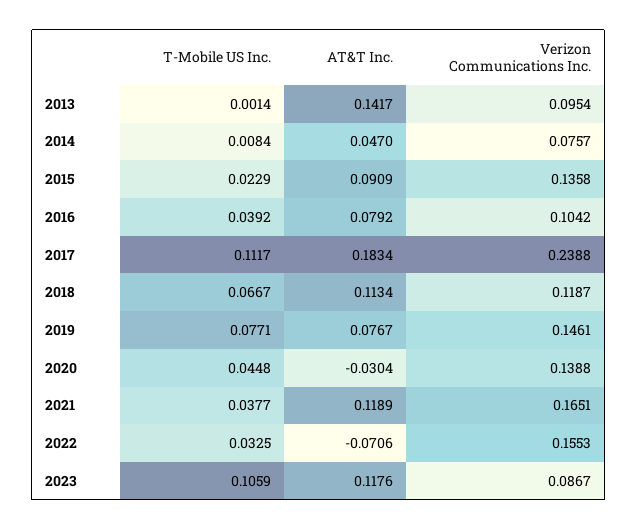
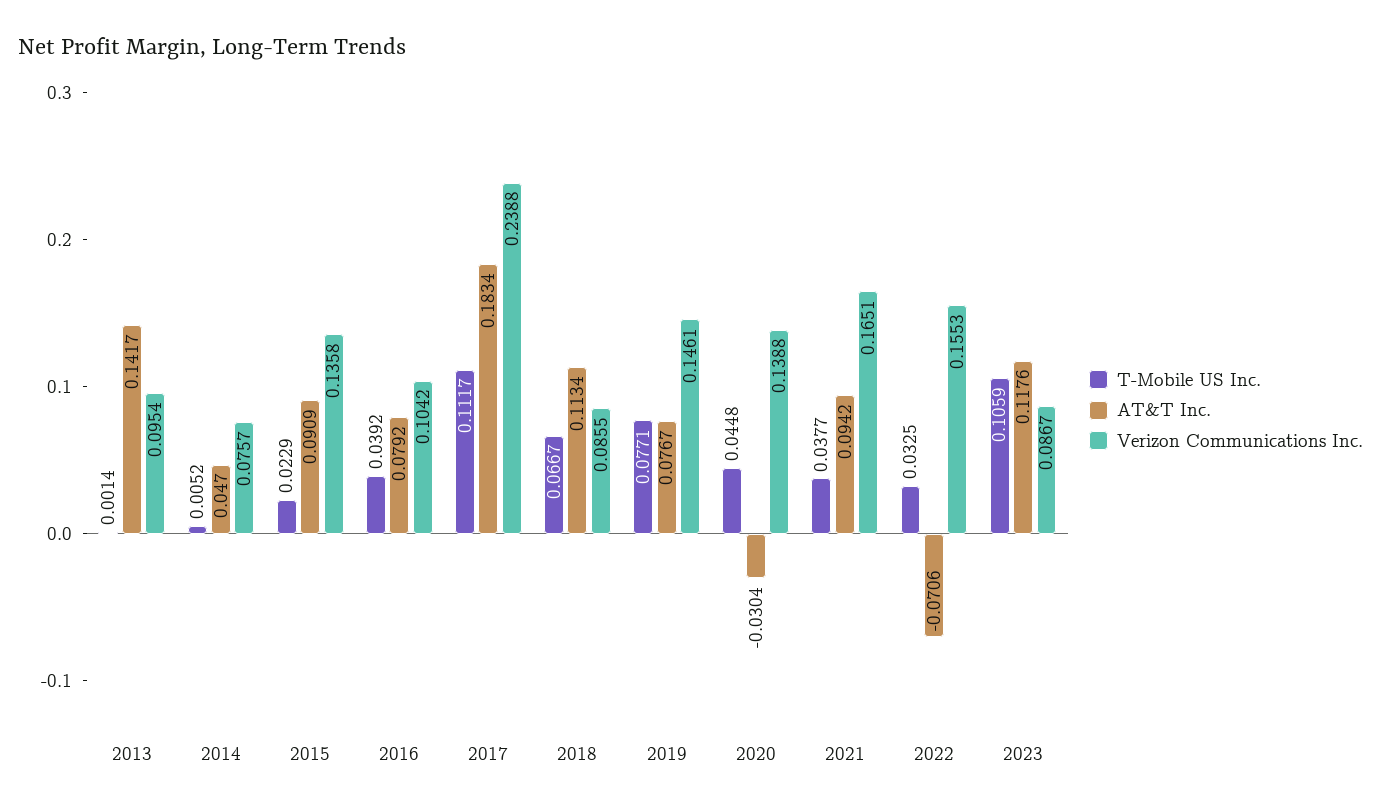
  {
    "T-Mobile US Inc.": {
      "2013": 0.0014,
-     "2014": 0.0084,
+     "2014": 0.0052,
      "2015": 0.0229,
      "2016": 0.0392,
      "2017": 0.1117,
      "2018": 0.0667,
      "2019": 0.0771,
      "2020": 0.0448,
      "2021": 0.0377,
      "2022": 0.0325,
      "2023": 0.1059
    },
    "AT&T Inc.": {
      "2013": 0.1417,
      "2014": 0.047,
      "2015": 0.0909,
      "2016": 0.0792,
      "2017": 0.1834,
      "2018": 0.1134,
      "2019": 0.0767,
      "2020": -0.0304,
-     "2021": 0.1189,
+     "2021": 0.0942,
      "2022": -0.0706,
      "2023": 0.1176
    },
    "Verizon Communications Inc.": {
      "2013": 0.0954,
      "2014": 0.0757,
      "2015": 0.1358,
      "2016": 0.1042,
      "2017": 0.2388,
-     "2018": 0.1187,
+     "2018": 0.0855,
      "2019": 0.1461,
      "2020": 0.1388,
      "2021": 0.1651,
      "2022": 0.1553,
      "2023": 0.0867
    }
  }

